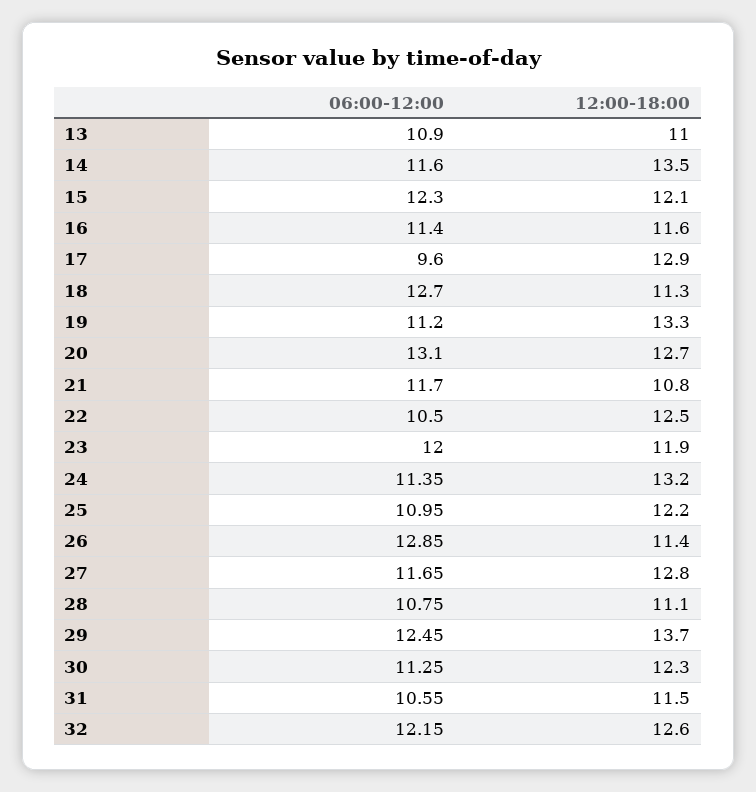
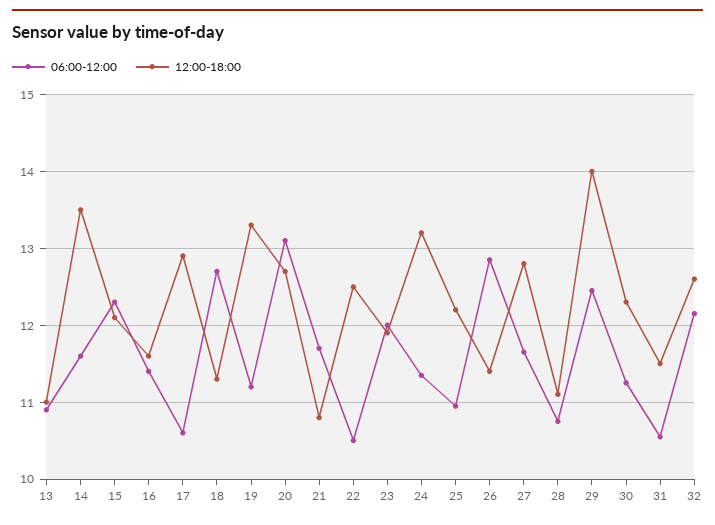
  {
    "06:00-12:00": {
      "13": 10.9,
      "14": 11.6,
      "15": 12.3,
      "16": 11.4,
-     "17": 9.6,
+     "17": 10.6,
      "18": 12.7,
      "19": 11.2,
      "20": 13.1,
      "21": 11.7,
      "22": 10.5,
      "23": 12,
      "24": 11.35,
      "25": 10.95,
      "26": 12.85,
      "27": 11.65,
      "28": 10.75,
      "29": 12.45,
      "30": 11.25,
      "31": 10.55,
      "32": 12.15
    },
    "12:00-18:00": {
      "13": 11,
      "14": 13.5,
      "15": 12.1,
      "16": 11.6,
      "17": 12.9,
      "18": 11.3,
      "19": 13.3,
      "20": 12.7,
      "21": 10.8,
      "22": 12.5,
      "23": 11.9,
      "24": 13.2,
      "25": 12.2,
      "26": 11.4,
      "27": 12.8,
      "28": 11.1,
-     "29": 13.7,
+     "29": 14,
      "30": 12.3,
      "31": 11.5,
      "32": 12.6
    }
  }

